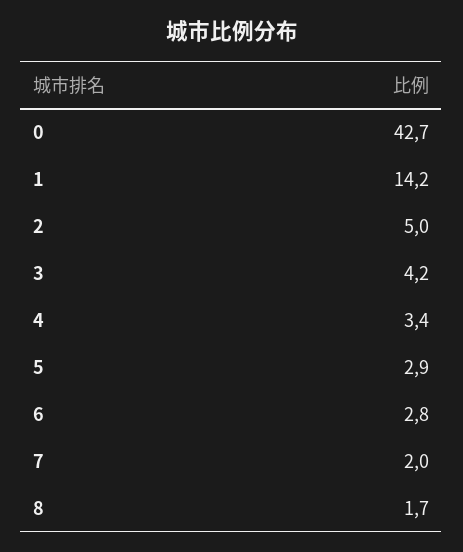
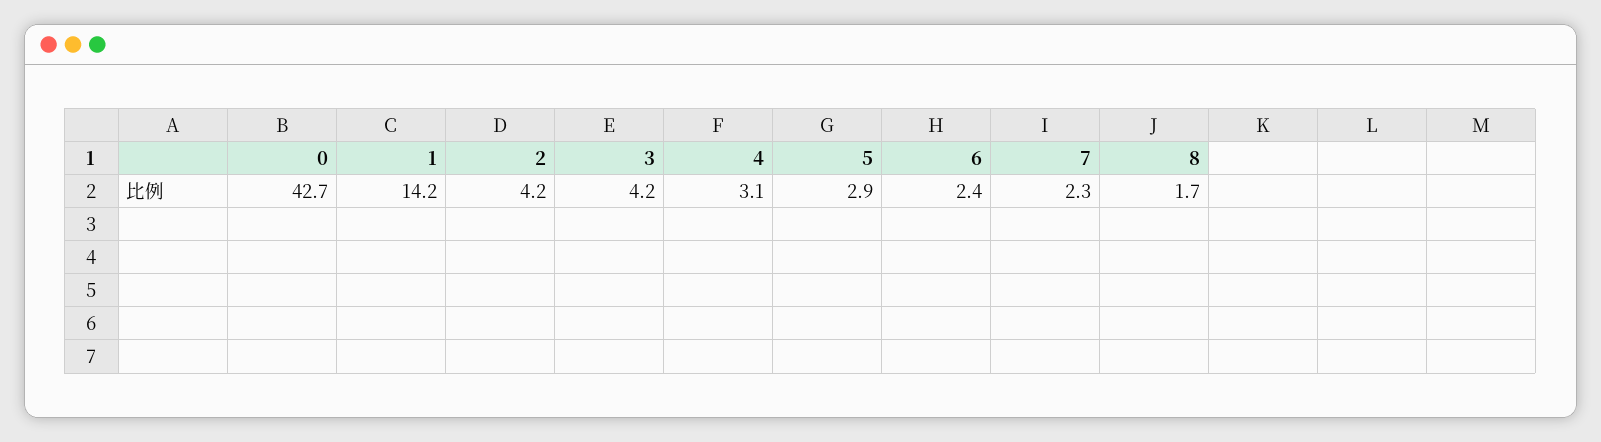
  {
    "0": 42.7,
    "1": 14.2,
-   "2": 5,
+   "2": 4.2,
    "3": 4.2,
-   "4": 3.4,
+   "4": 3.1,
    "5": 2.9,
-   "6": 2.8,
+   "6": 2.4,
-   "7": 2,
+   "7": 2.3,
    "8": 1.7
  }

